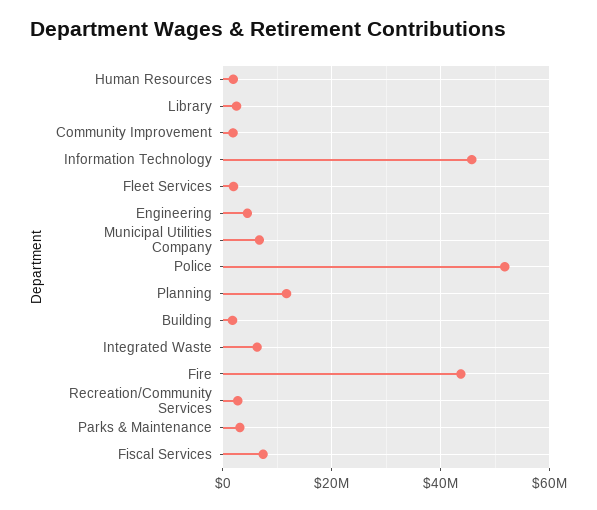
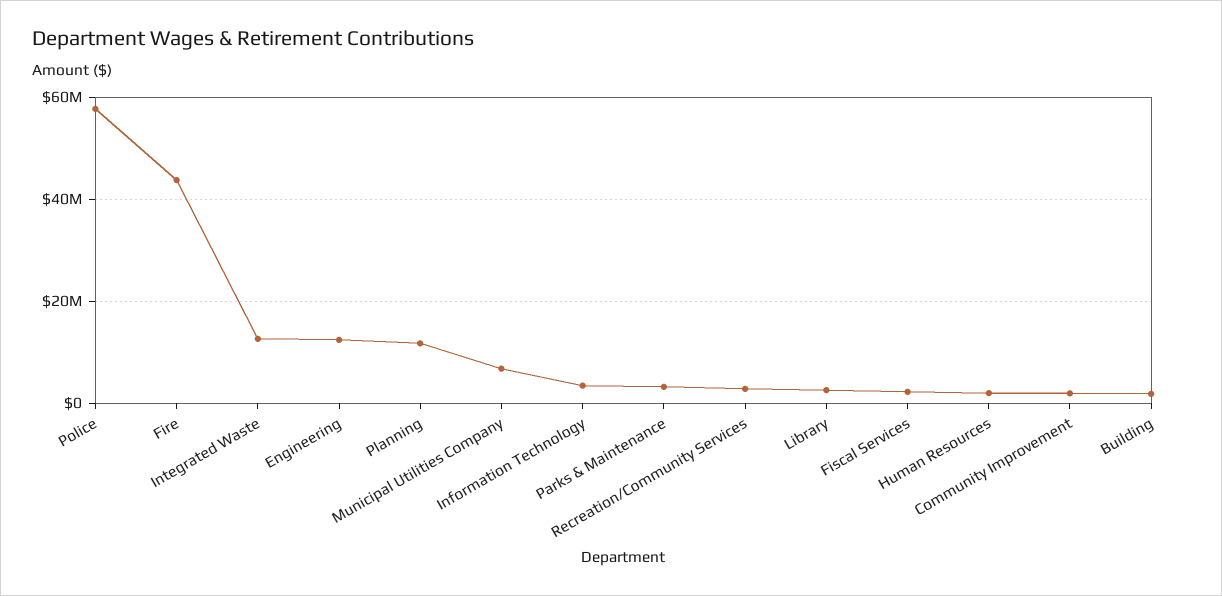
  {
    "Human Resources": 2000000,
    "Library": 2000000,
    "Community Improvement": 2000000,
-   "Information Technology": 46000000,
+   "Information Technology": 4000000,
-   "Fleet Services": 2000000,
-   "Engineering": 4000000,
+   "Engineering": 12000000,
    "Municipal Utilities Company": 6000000,
-   "Police": 52000000,
+   "Police": 58000000,
    "Planning": 12000000,
    "Building": 2000000,
-   "Integrated Waste": 6000000,
+   "Integrated Waste": 12000000,
    "Fire": 44000000,
    "Recreation/Community Services": 2000000,
    "Parks & Maintenance": 4000000,
-   "Fiscal Services": 8000000
+   "Fiscal Services": 2000000
  }

